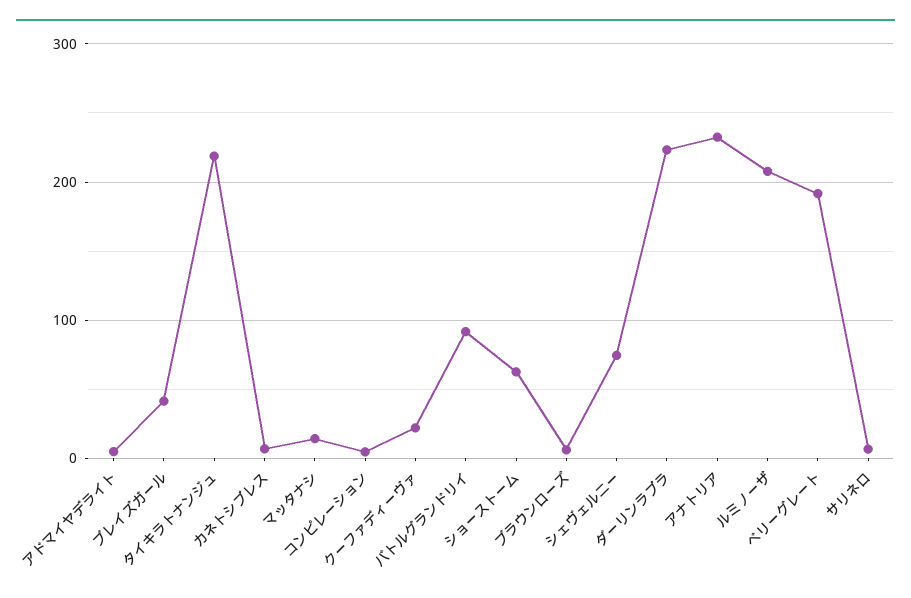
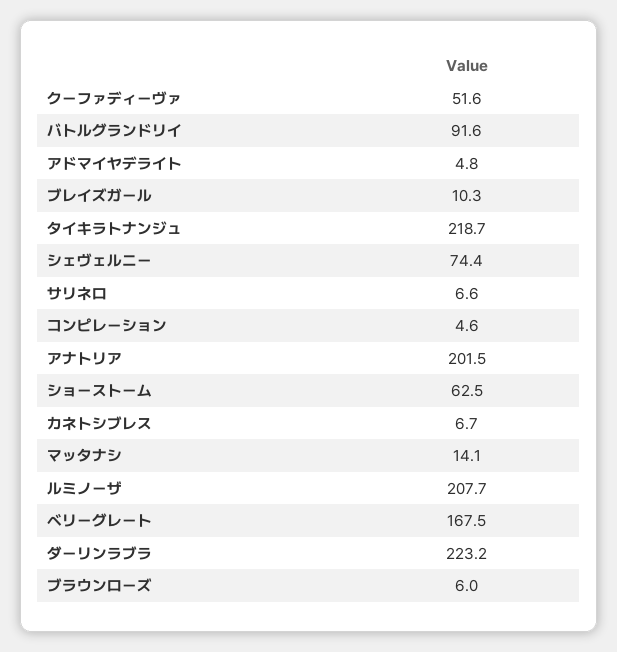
  {
    "アドマイヤデライト": 4.8,
-   "ブレイズガール": 40,
+   "ブレイズガール": 10.3,
    "タイキラトナンジュ": 218.7,
    "カネトシブレス": 6.7,
    "マッタナシ": 14.1,
    "コンピレーション": 4.6,
-   "クーファディーヴァ": 20,
+   "クーファディーヴァ": 51.6,
    "バトルグランドリイ": 91.6,
    "ショーストーム": 62.5,
    "ブラウンローズ": 6,
    "シェヴェルニー": 74.4,
    "ダーリンラブラ": 223.2,
-   "アナトリア": 230,
+   "アナトリア": 201.5,
    "ルミノーザ": 207.7,
-   "ベリーグレート": 190,
+   "ベリーグレート": 167.5,
    "サリネロ": 6.6
  }

